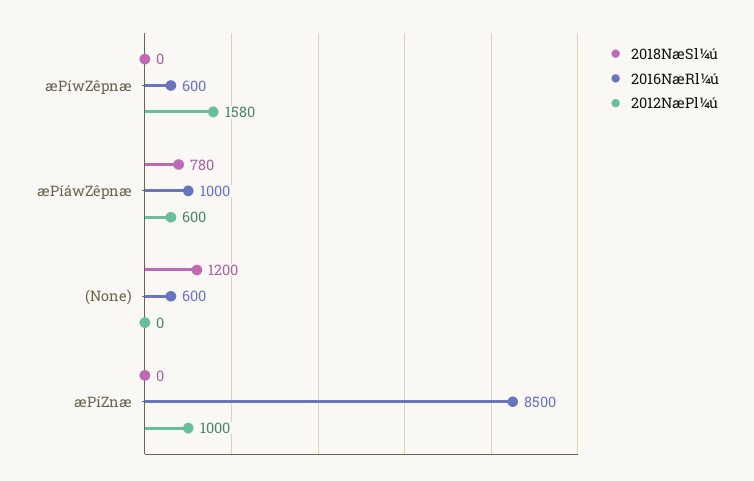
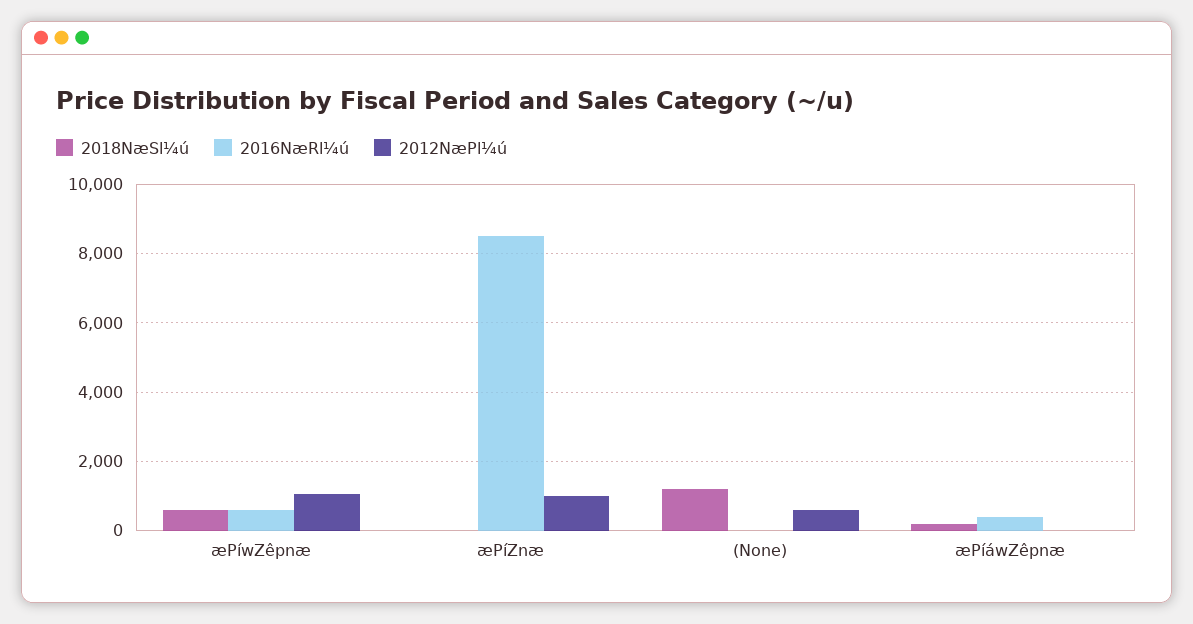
  {
    "2018NæSl¼ú": {
-     "æPíwZêpnæ": 0,
+     "æPíwZêpnæ": 600,
-     "æPíáwZêpnæ": 780,
+     "æPíáwZêpnæ": 200,
      "(None)": 1200,
      "æPíZnæ": 0
    },
    "2016NæRl¼ú": {
      "æPíwZêpnæ": 600,
-     "æPíáwZêpnæ": 1000,
+     "æPíáwZêpnæ": 400,
-     "(None)": 600,
+     "(None)": 0,
      "æPíZnæ": 8500
    },
    "2012NæPl¼ú": {
-     "æPíwZêpnæ": 1580,
+     "æPíwZêpnæ": 1000,
-     "æPíáwZêpnæ": 600,
+     "æPíáwZêpnæ": 0,
-     "(None)": 0,
+     "(None)": 600,
      "æPíZnæ": 1000
    }
  }

